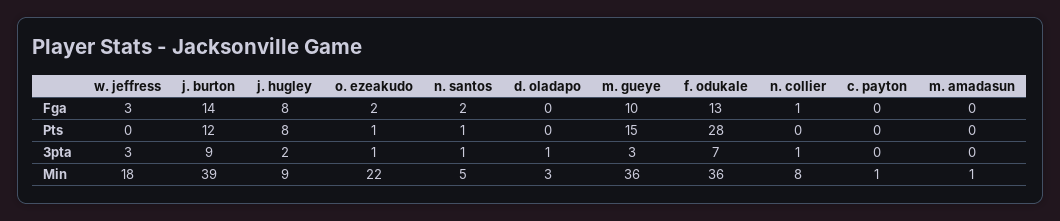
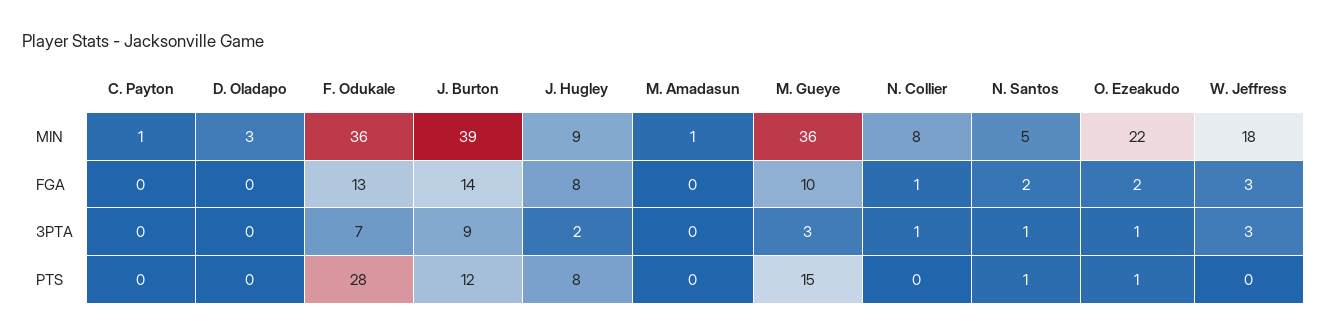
  {
    "w. jeffress": {
      "Fga": 3,
      "Pts": 0,
      "3pta": 3,
      "Min": 18
    },
    "j. burton": {
      "Fga": 14,
      "Pts": 12,
      "3pta": 9,
      "Min": 39
    },
    "j. hugley": {
      "Fga": 8,
      "Pts": 8,
      "3pta": 2,
      "Min": 9
    },
    "o. ezeakudo": {
      "Fga": 2,
      "Pts": 1,
      "3pta": 1,
      "Min": 22
    },
    "n. santos": {
      "Fga": 2,
      "Pts": 1,
      "3pta": 1,
      "Min": 5
    },
    "d. oladapo": {
      "Fga": 0,
      "Pts": 0,
-     "3pta": 1,
+     "3pta": 0,
      "Min": 3
    },
    "m. gueye": {
      "Fga": 10,
      "Pts": 15,
      "3pta": 3,
      "Min": 36
    },
    "f. odukale": {
      "Fga": 13,
      "Pts": 28,
      "3pta": 7,
      "Min": 36
    },
    "n. collier": {
      "Fga": 1,
      "Pts": 0,
      "3pta": 1,
      "Min": 8
    },
    "c. payton": {
      "Fga": 0,
      "Pts": 0,
      "3pta": 0,
      "Min": 1
    },
    "m. amadasun": {
      "Fga": 0,
      "Pts": 0,
      "3pta": 0,
      "Min": 1
    }
  }

